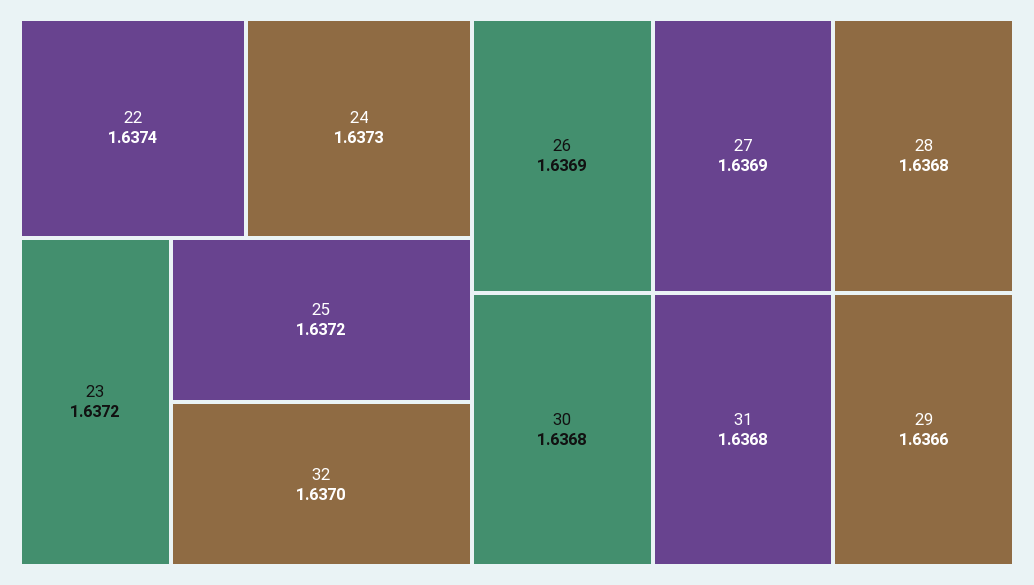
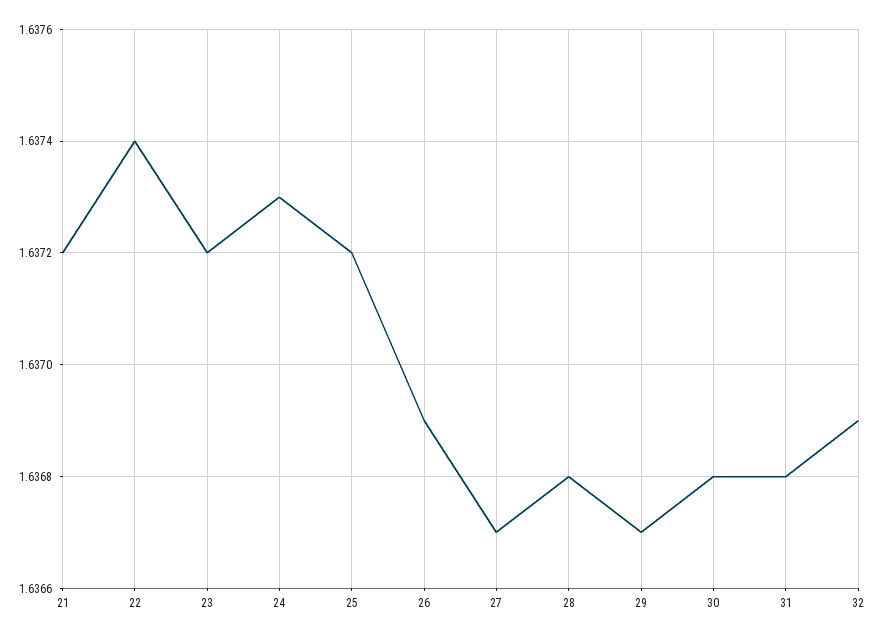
  {
    "22": 1.6374,
    "24": 1.6373,
    "23": 1.6372,
    "25": 1.6372,
-   "32": 1.637,
+   "32": 1.6369,
    "26": 1.6369,
-   "27": 1.6369,
+   "27": 1.6367,
    "28": 1.6368,
    "30": 1.6368,
    "31": 1.6368,
-   "29": 1.6366
+   "29": 1.6367,
+   "21": 1.6372
  }

